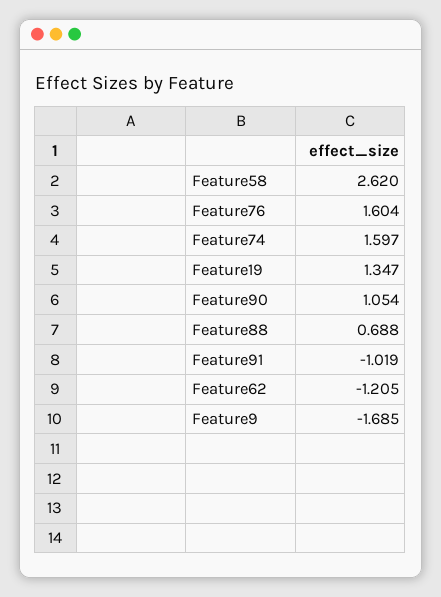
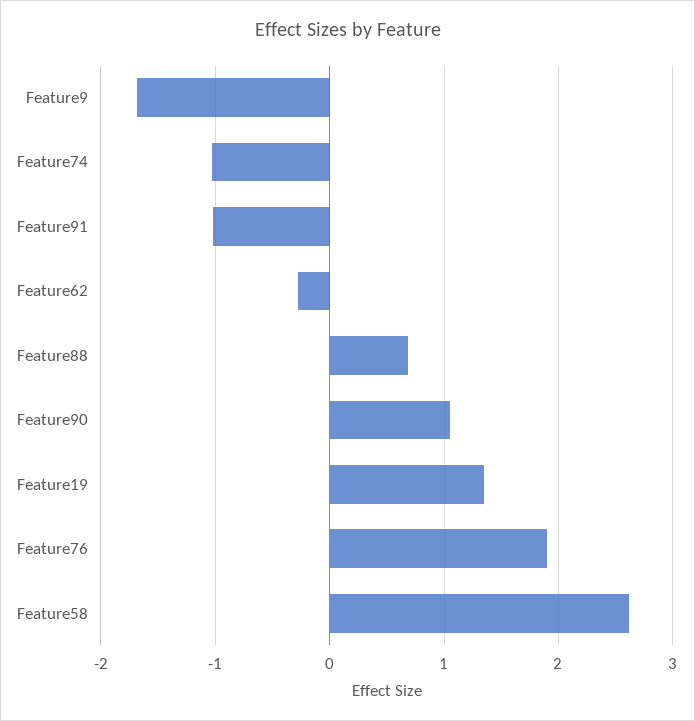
  {
    "Feature58": 2.62,
-   "Feature76": 1.604,
+   "Feature76": 1.9,
-   "Feature74": 1.597,
+   "Feature74": -1,
    "Feature19": 1.347,
    "Feature90": 1.054,
    "Feature88": 0.688,
    "Feature91": -1.019,
-   "Feature62": -1.205,
+   "Feature62": -0.3,
    "Feature9": -1.685
  }

